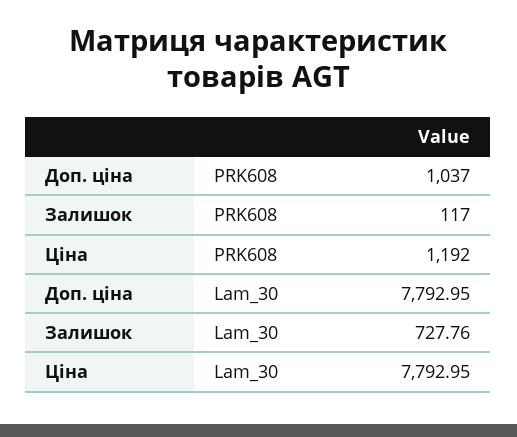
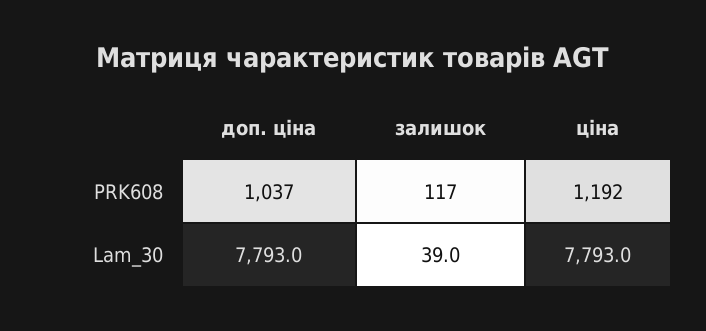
  {
    "Доп. ціна": {
      "PRK608": 1037,
      "Lam_30": 7792.95
    },
    "Залишок": {
      "PRK608": 117,
-     "Lam_30": 727.76
+     "Lam_30": 39
    },
    "Ціна": {
      "PRK608": 1192,
      "Lam_30": 7792.95
    }
  }

